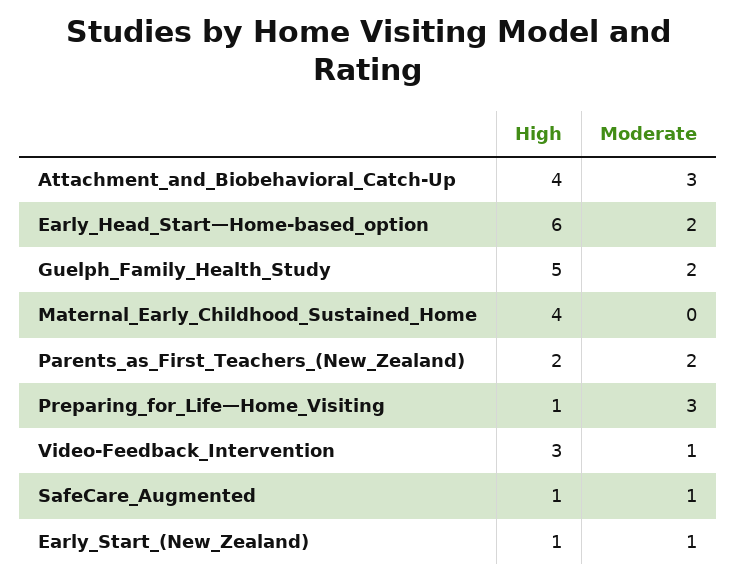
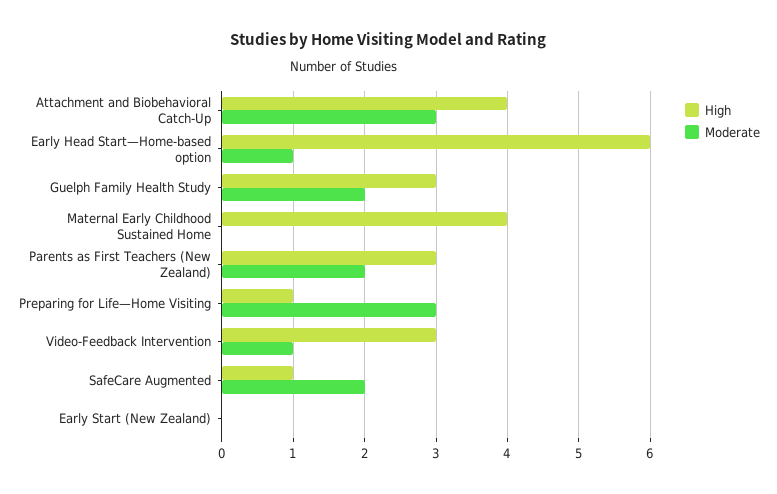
  {
    "High": {
      "Attachment_and_Biobehavioral_Catch-Up": 4,
      "Early_Head_Start—Home-based_option": 6,
-     "Guelph_Family_Health_Study": 5,
+     "Guelph_Family_Health_Study": 3,
      "Maternal_Early_Childhood_Sustained_Home": 4,
-     "Parents_as_First_Teachers_(New_Zealand)": 2,
+     "Parents_as_First_Teachers_(New_Zealand)": 3,
      "Preparing_for_Life—Home_Visiting": 1,
      "Video-Feedback_Intervention": 3,
      "SafeCare_Augmented": 1,
-     "Early_Start_(New_Zealand)": 1
+     "Early_Start_(New_Zealand)": 0
    },
    "Moderate": {
      "Attachment_and_Biobehavioral_Catch-Up": 3,
-     "Early_Head_Start—Home-based_option": 2,
+     "Early_Head_Start—Home-based_option": 1,
      "Guelph_Family_Health_Study": 2,
      "Maternal_Early_Childhood_Sustained_Home": 0,
      "Parents_as_First_Teachers_(New_Zealand)": 2,
      "Preparing_for_Life—Home_Visiting": 3,
      "Video-Feedback_Intervention": 1,
-     "SafeCare_Augmented": 1,
+     "SafeCare_Augmented": 2,
-     "Early_Start_(New_Zealand)": 1
+     "Early_Start_(New_Zealand)": 0
    }
  }

